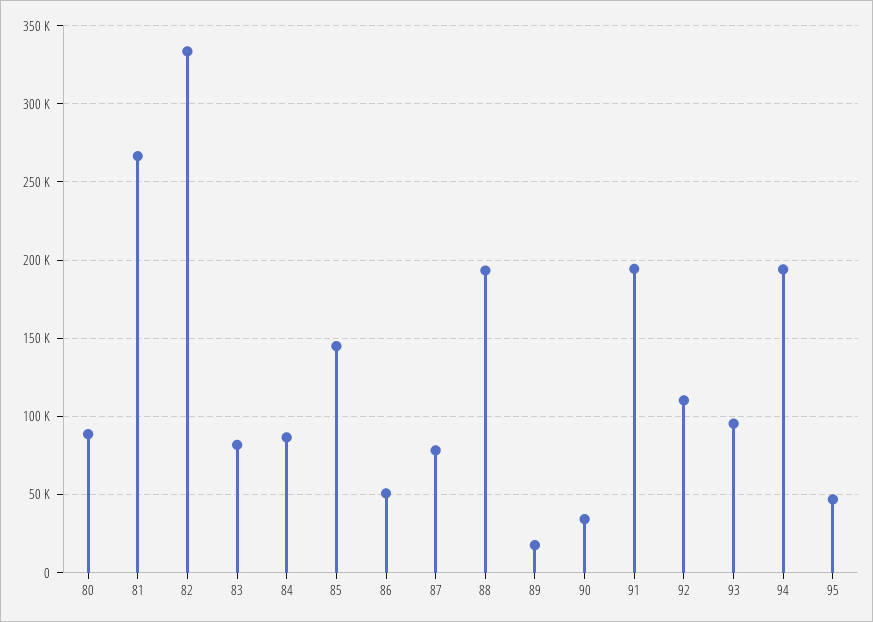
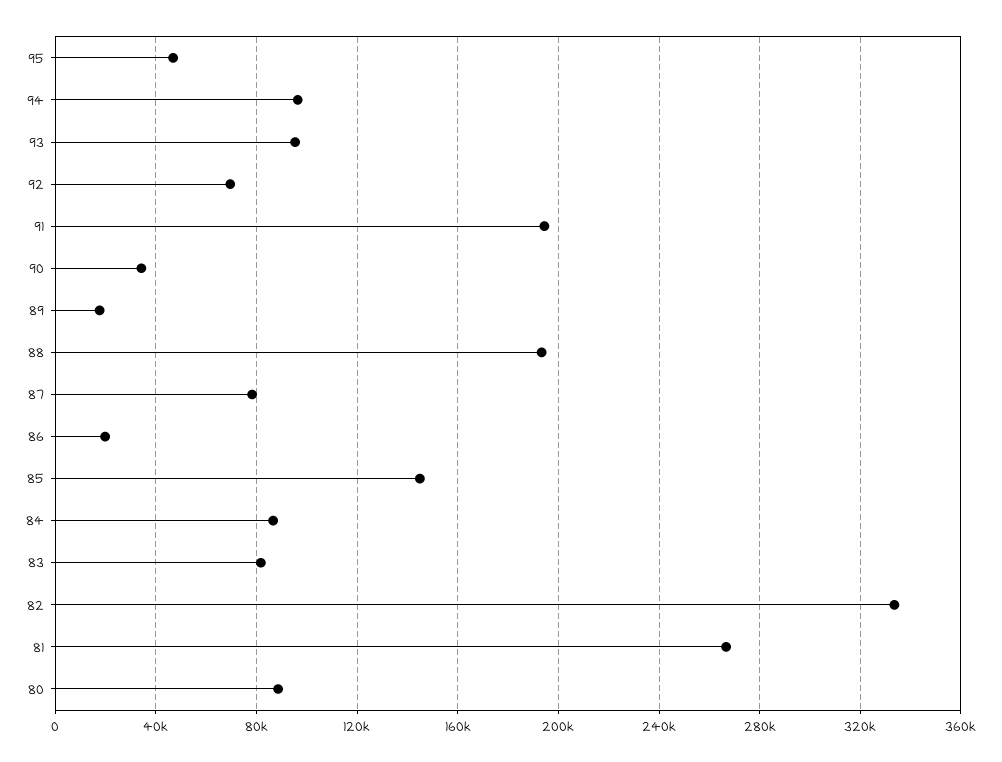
  {
    "80": 90000,
    "81": 265000,
    "82": 335000,
    "83": 80000,
    "84": 85000,
    "85": 145000,
-   "86": 50000,
+   "86": 20000,
    "87": 80000,
    "88": 195000,
    "89": 20000,
    "90": 35000,
    "91": 195000,
-   "92": 110000,
+   "92": 70000,
    "93": 95000,
-   "94": 195000,
+   "94": 95000,
    "95": 45000
  }

